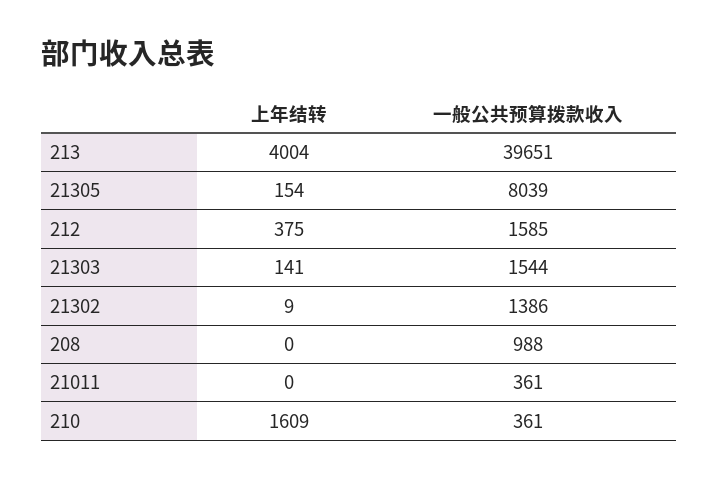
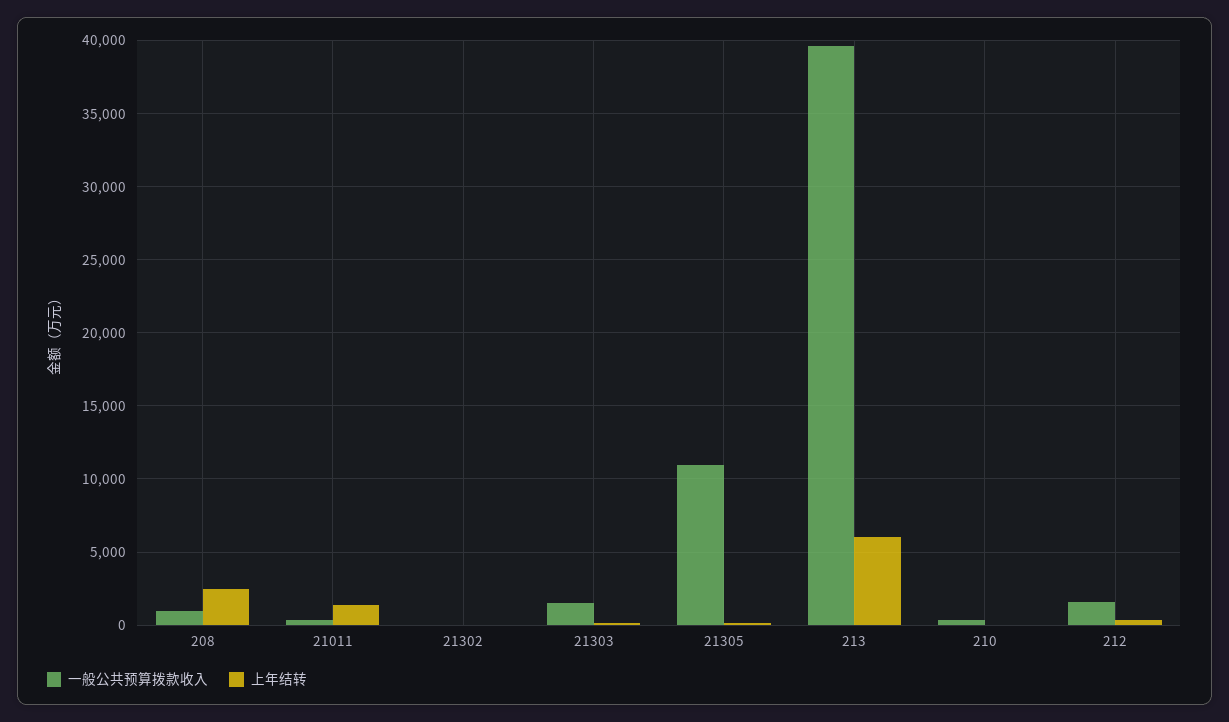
  {
    "上年结转": {
-     "213": 4004,
+     "213": 6000,
      "21305": 154,
      "212": 375,
      "21303": 141,
      "21302": 9,
-     "208": 0,
+     "208": 2500,
-     "21011": 0,
+     "21011": 1500,
-     "210": 1609
+     "210": 0
    },
    "一般公共预算拨款收入": {
      "213": 39651,
-     "21305": 8039,
+     "21305": 11000,
      "212": 1585,
      "21303": 1544,
-     "21302": 1386,
+     "21302": 0,
      "208": 988,
      "21011": 361,
      "210": 361
    }
  }

